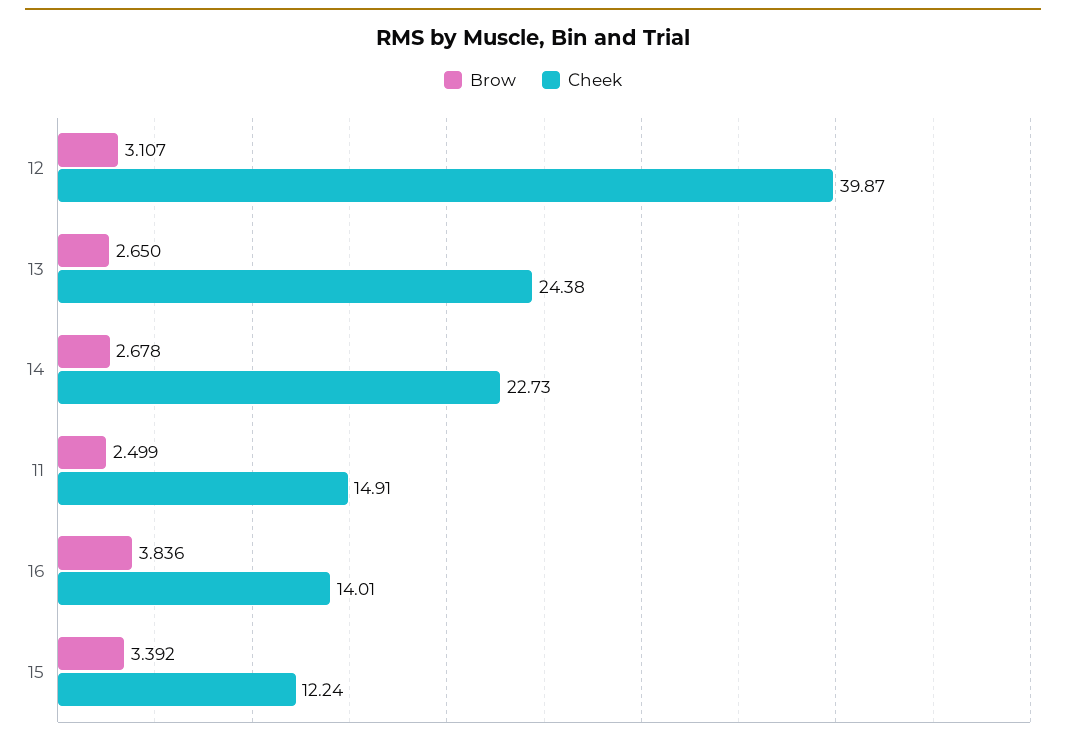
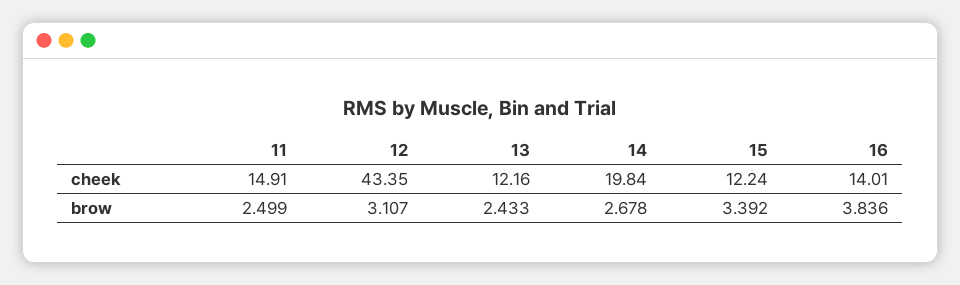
  {
    "Brow": {
      "12": 3.107,
-     "13": 2.65,
+     "13": 2.433,
      "14": 2.678,
      "11": 2.499,
      "16": 3.836,
      "15": 3.392
    },
    "Cheek": {
-     "12": 39.87,
+     "12": 43.35,
-     "13": 24.38,
+     "13": 12.16,
-     "14": 22.73,
+     "14": 19.84,
      "11": 14.91,
      "16": 14.01,
      "15": 12.24
    }
  }

